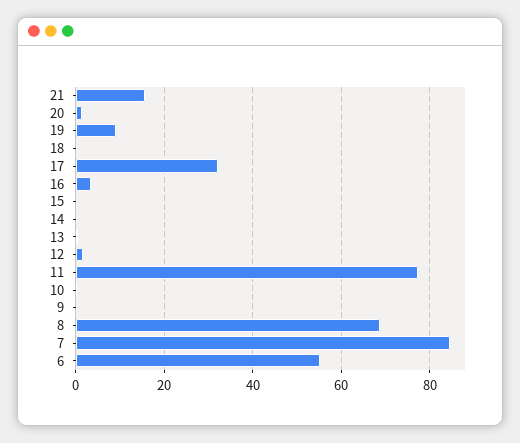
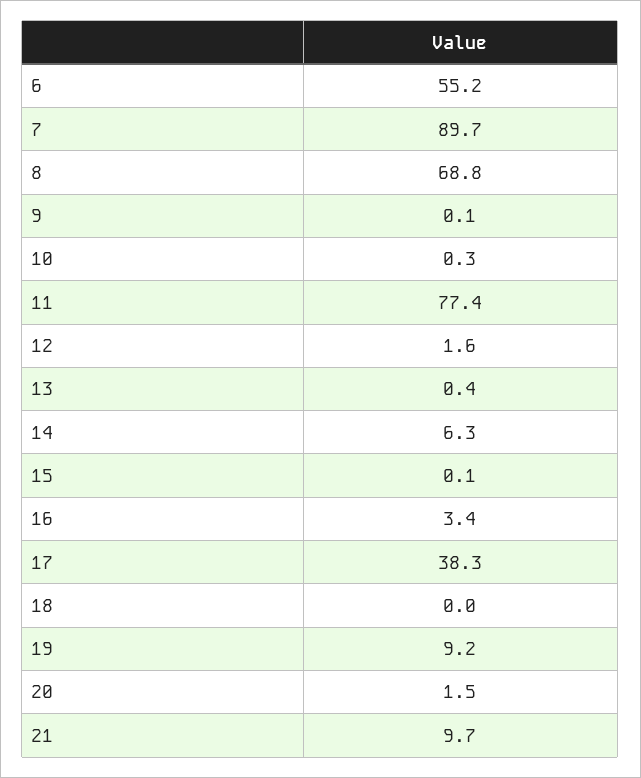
  {
-   "21": 16,
+   "21": 9.7,
    "20": 1.5,
    "19": 9.2,
    "18": 0,
-   "17": 32,
+   "17": 38.3,
    "16": 3.4,
    "15": 0.1,
-   "14": 0,
+   "14": 6.3,
    "13": 0.4,
    "12": 1.6,
    "11": 77.4,
    "10": 0.3,
    "9": 0.1,
    "8": 68.8,
-   "7": 84,
+   "7": 89.7,
    "6": 55.2
  }

